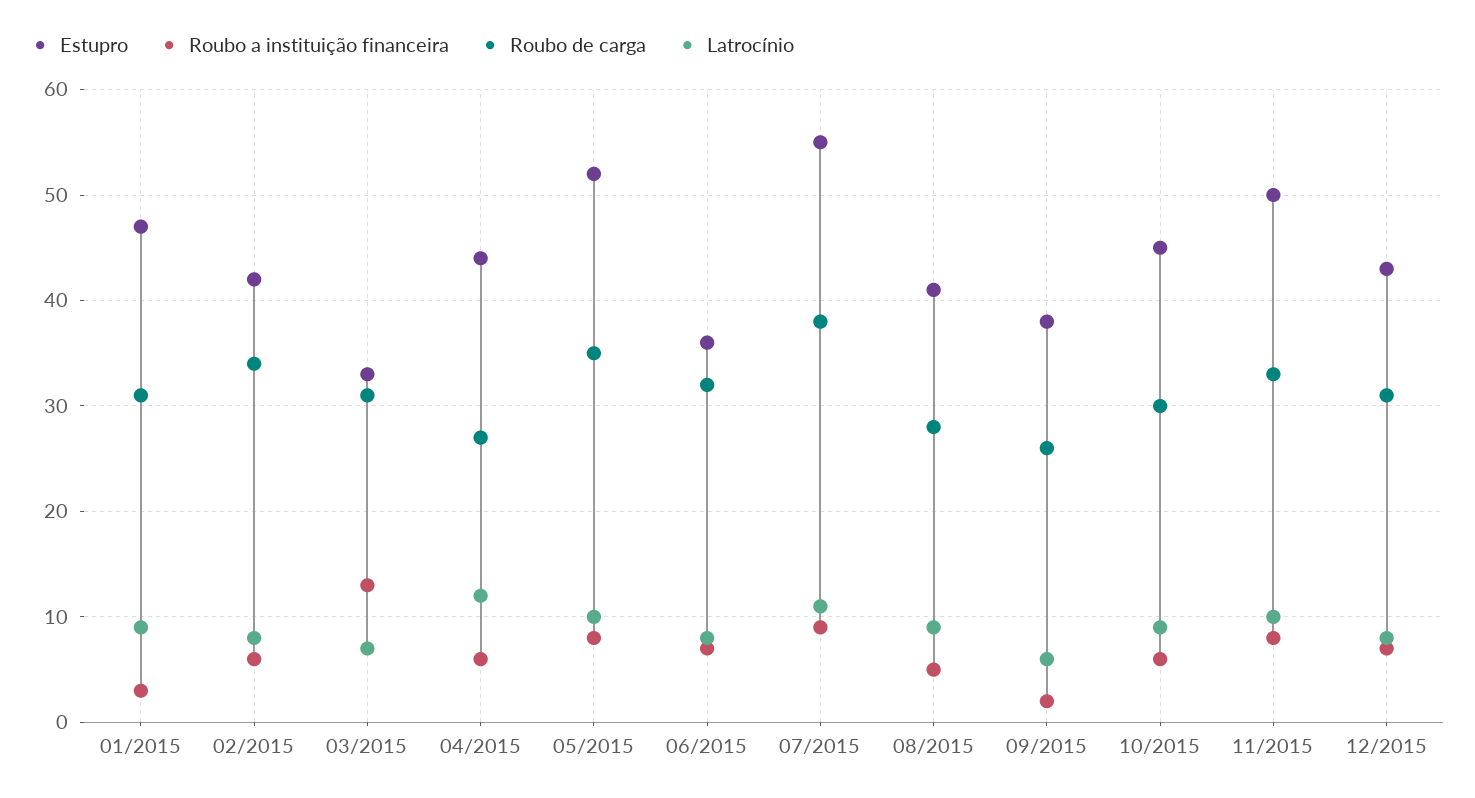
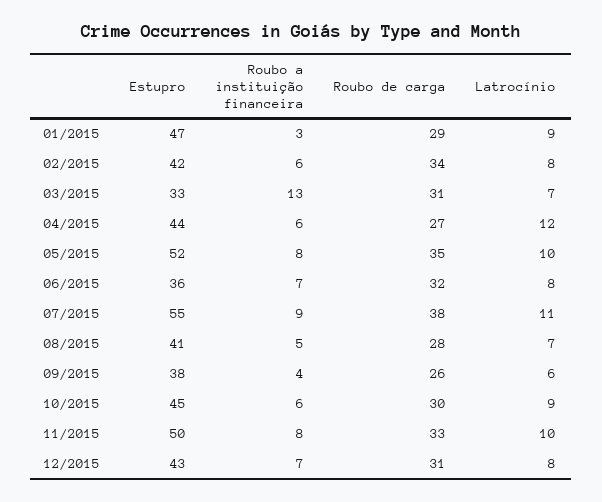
  {
    "Estupro": {
      "01/2015": 47,
      "02/2015": 42,
      "03/2015": 33,
      "04/2015": 44,
      "05/2015": 52,
      "06/2015": 36,
      "07/2015": 55,
      "08/2015": 41,
      "09/2015": 38,
      "10/2015": 45,
      "11/2015": 50,
      "12/2015": 43
    },
    "Roubo a instituição financeira": {
      "01/2015": 3,
      "02/2015": 6,
      "03/2015": 13,
      "04/2015": 6,
      "05/2015": 8,
      "06/2015": 7,
      "07/2015": 9,
      "08/2015": 5,
-     "09/2015": 2,
+     "09/2015": 4,
      "10/2015": 6,
      "11/2015": 8,
      "12/2015": 7
    },
    "Roubo de carga": {
-     "01/2015": 31,
+     "01/2015": 29,
      "02/2015": 34,
      "03/2015": 31,
      "04/2015": 27,
      "05/2015": 35,
      "06/2015": 32,
      "07/2015": 38,
      "08/2015": 28,
      "09/2015": 26,
      "10/2015": 30,
      "11/2015": 33,
      "12/2015": 31
    },
    "Latrocínio": {
      "01/2015": 9,
      "02/2015": 8,
      "03/2015": 7,
      "04/2015": 12,
      "05/2015": 10,
      "06/2015": 8,
      "07/2015": 11,
-     "08/2015": 9,
+     "08/2015": 7,
      "09/2015": 6,
      "10/2015": 9,
      "11/2015": 10,
      "12/2015": 8
    }
  }

